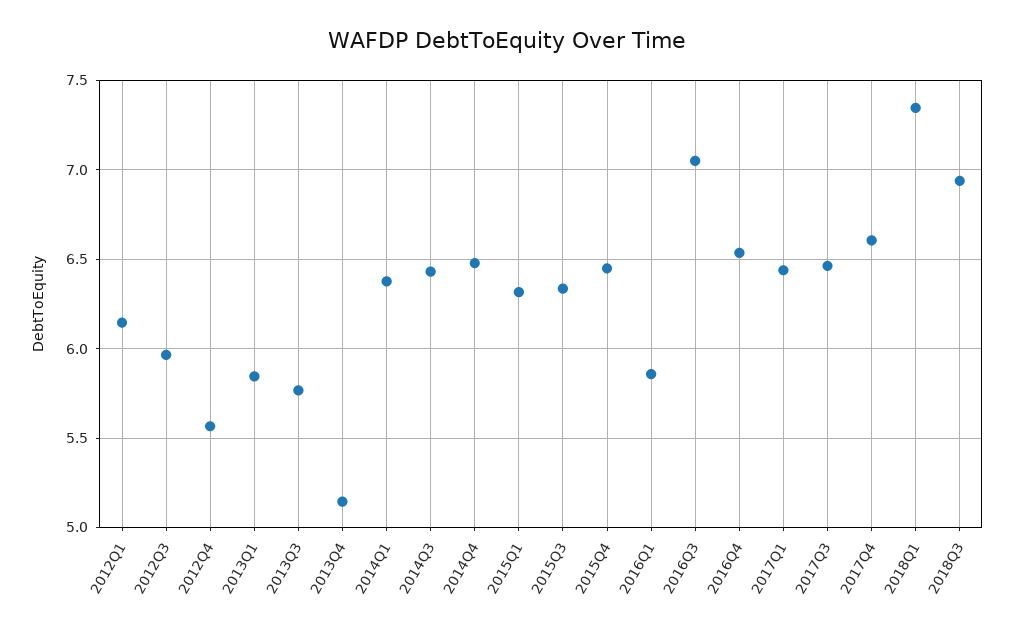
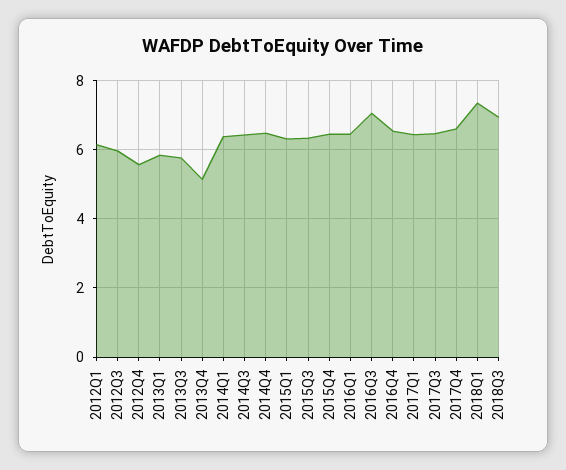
  {
    "2012Q1": 6.15,
    "2012Q3": 5.95,
    "2012Q4": 5.55,
    "2013Q1": 5.85,
    "2013Q3": 5.75,
    "2013Q4": 5.15,
    "2014Q1": 6.4,
    "2014Q3": 6.45,
    "2014Q4": 6.5,
    "2015Q1": 6.3,
    "2015Q3": 6.35,
    "2015Q4": 6.45,
-   "2016Q1": 5.85,
+   "2016Q1": 6.4,
    "2016Q3": 7.05,
    "2016Q4": 6.55,
    "2017Q1": 6.45,
    "2017Q3": 6.45,
    "2017Q4": 6.6,
    "2018Q1": 7.35,
    "2018Q3": 6.95
  }

